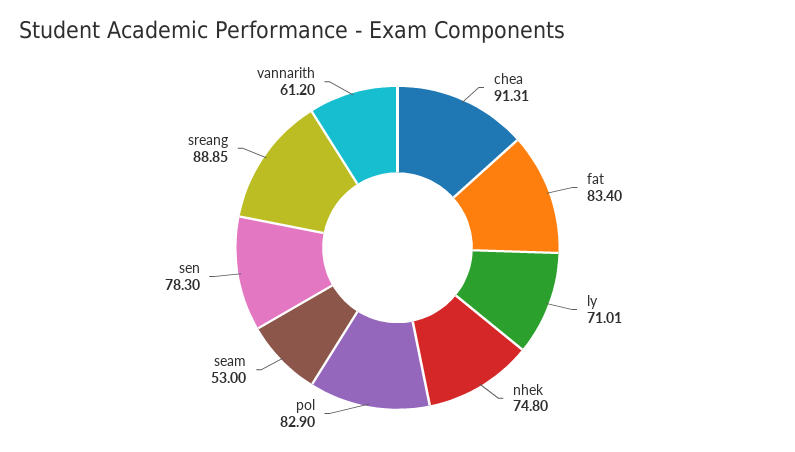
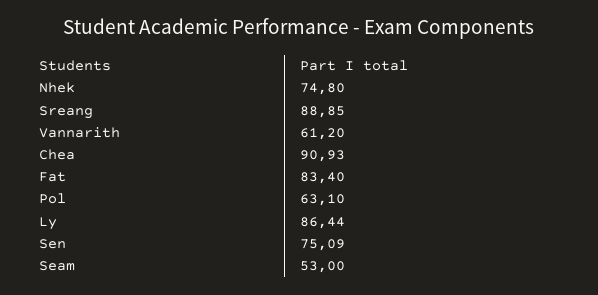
  {
-   "chea": 91.31,
+   "chea": 90.93,
    "fat": 83.4,
-   "ly": 71.01,
+   "ly": 86.44,
    "nhek": 74.8,
-   "pol": 82.9,
+   "pol": 63.1,
    "seam": 53,
-   "sen": 78.3,
+   "sen": 75.09,
    "sreang": 88.85,
    "vannarith": 61.2
  }

